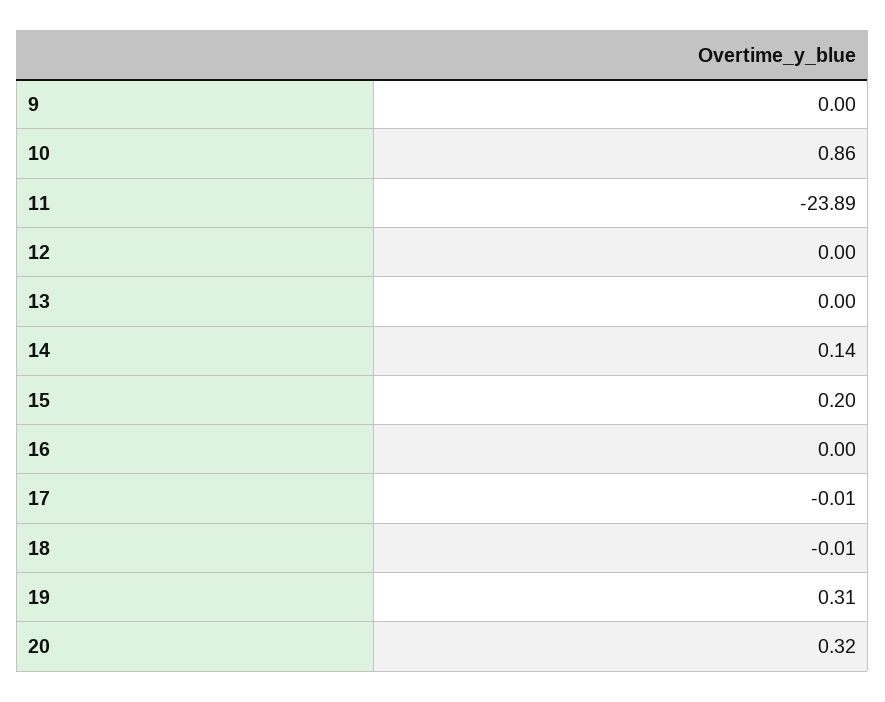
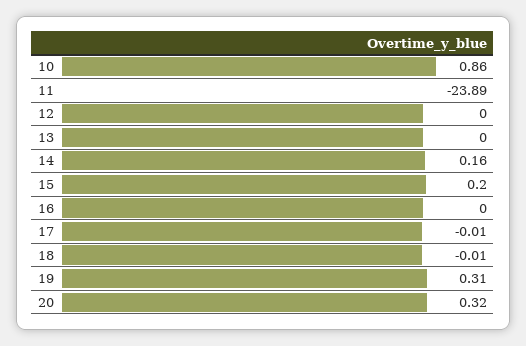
  {
-   "9": 0,
    "10": 0.86,
    "11": -23.89,
    "12": 0,
    "13": 0,
-   "14": 0.14,
+   "14": 0.16,
    "15": 0.2,
    "16": 0,
    "17": -0.01,
    "18": -0.01,
    "19": 0.31,
    "20": 0.32
  }

